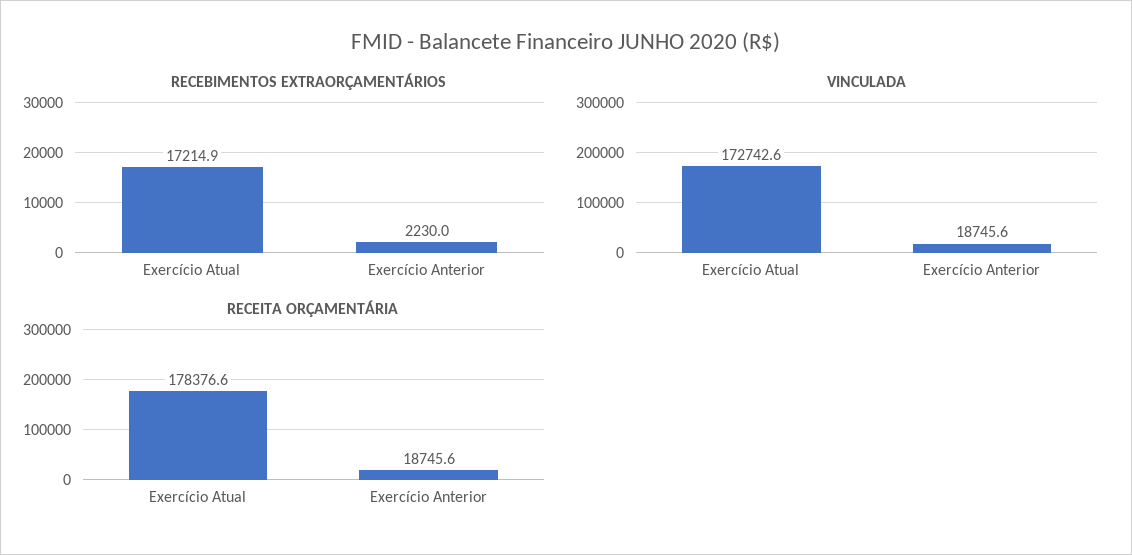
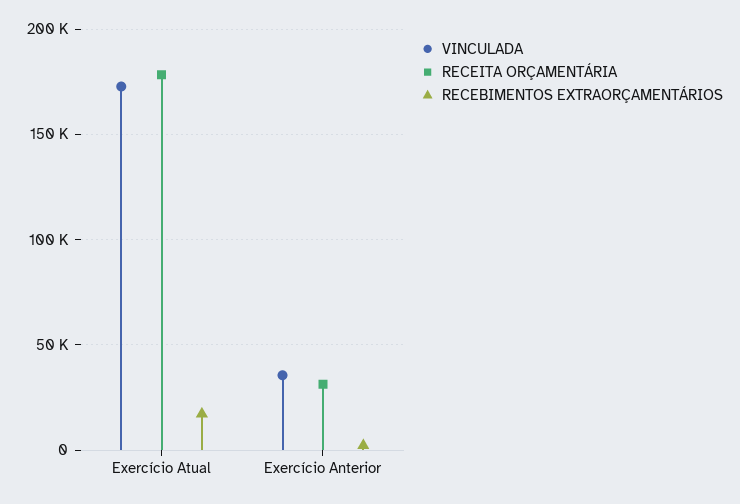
  {
    "RECEBIMENTOS EXTRAORÇAMENTÁRIOS": {
      "Exercício Atual": 17214.9,
      "Exercício Anterior": 2230
    },
    "VINCULADA": {
      "Exercício Atual": 172742.6,
-     "Exercício Anterior": 18745.6
+     "Exercício Anterior": 35000
    },
    "RECEITA ORÇAMENTÁRIA": {
      "Exercício Atual": 178376.6,
-     "Exercício Anterior": 18745.6
+     "Exercício Anterior": 30000
    }
  }

